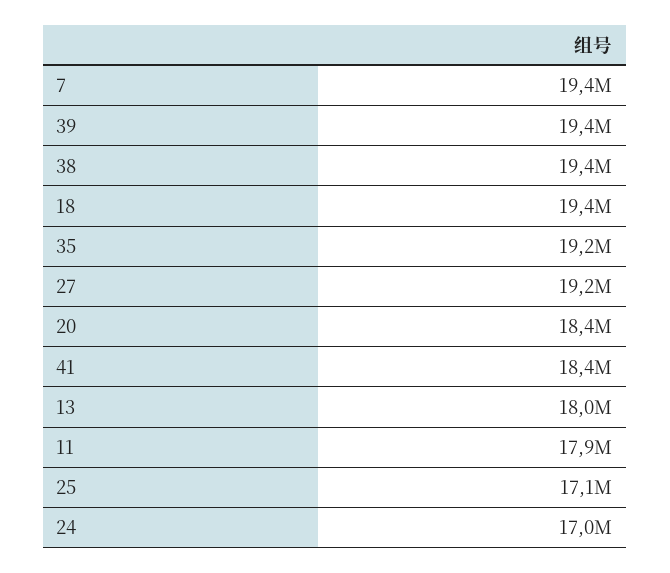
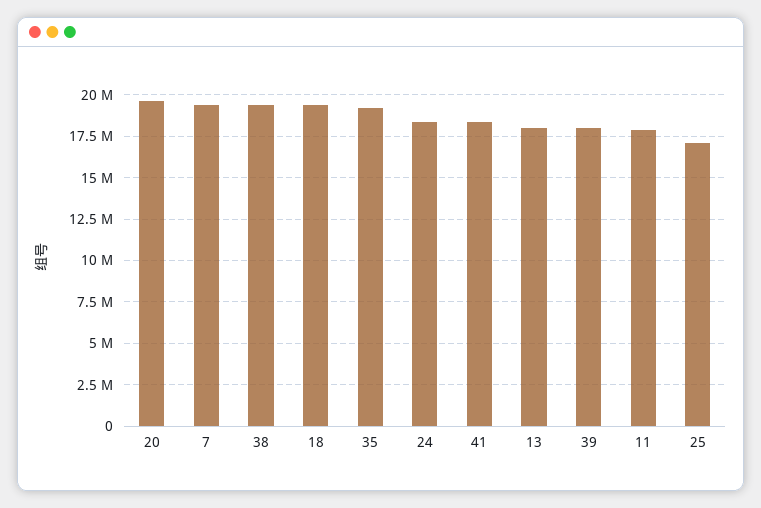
  {
    "7": 19400000,
-   "39": 19400000,
+   "39": 18000000,
    "38": 19400000,
    "18": 19400000,
    "35": 19200000,
-   "27": 19200000,
-   "20": 18400000,
+   "20": 19500000,
    "41": 18400000,
    "13": 18000000,
    "11": 17900000,
    "25": 17100000,
-   "24": 17000000
+   "24": 18500000
  }

